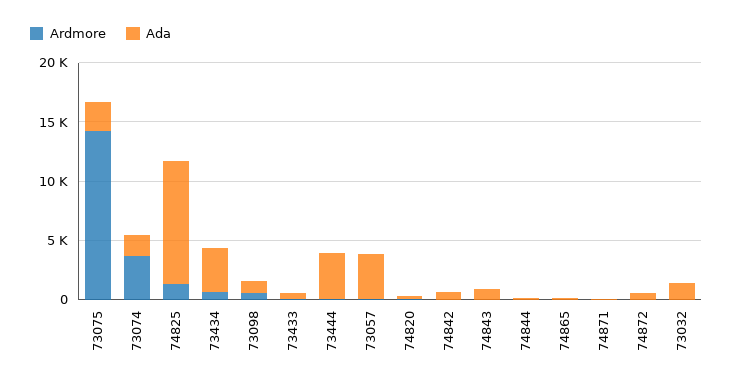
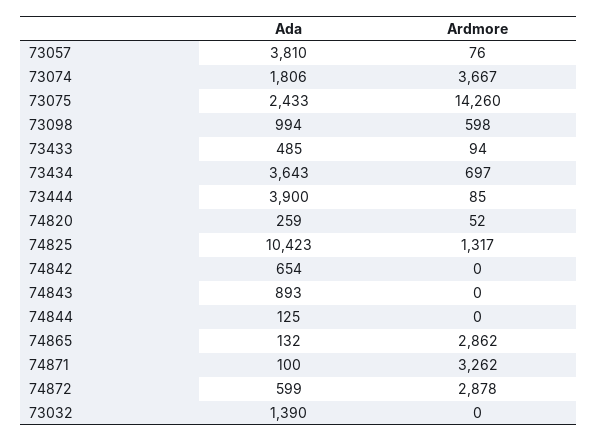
  {
    "Ardmore": {
      "73075": 14260,
      "73074": 3667,
      "74825": 1317,
      "73434": 697,
      "73098": 598,
      "73433": 94,
      "73444": 85,
      "73057": 76,
      "74820": 52,
      "74842": 0,
      "74843": 0,
      "74844": 0,
-     "74865": 0,
+     "74865": 2862,
-     "74871": 0,
+     "74871": 3262,
-     "74872": 0,
+     "74872": 2878,
      "73032": 0
    },
    "Ada": {
      "73075": 2433,
      "73074": 1806,
      "74825": 10423,
      "73434": 3643,
      "73098": 994,
      "73433": 485,
      "73444": 3900,
      "73057": 3810,
      "74820": 259,
      "74842": 654,
      "74843": 893,
      "74844": 125,
      "74865": 132,
      "74871": 100,
      "74872": 599,
      "73032": 1390
    }
  }

